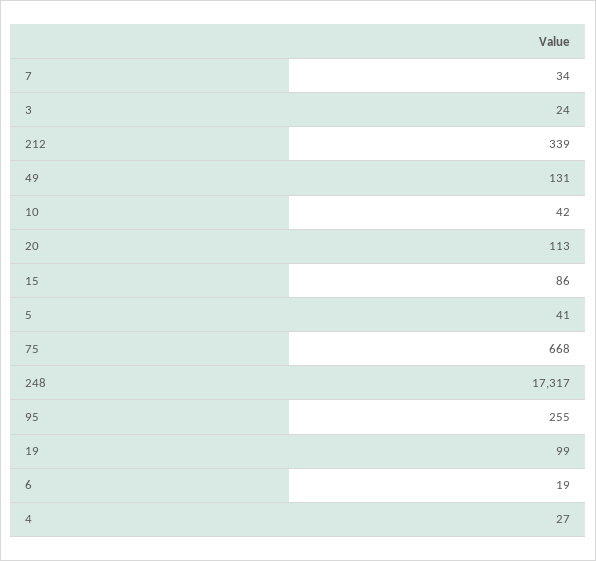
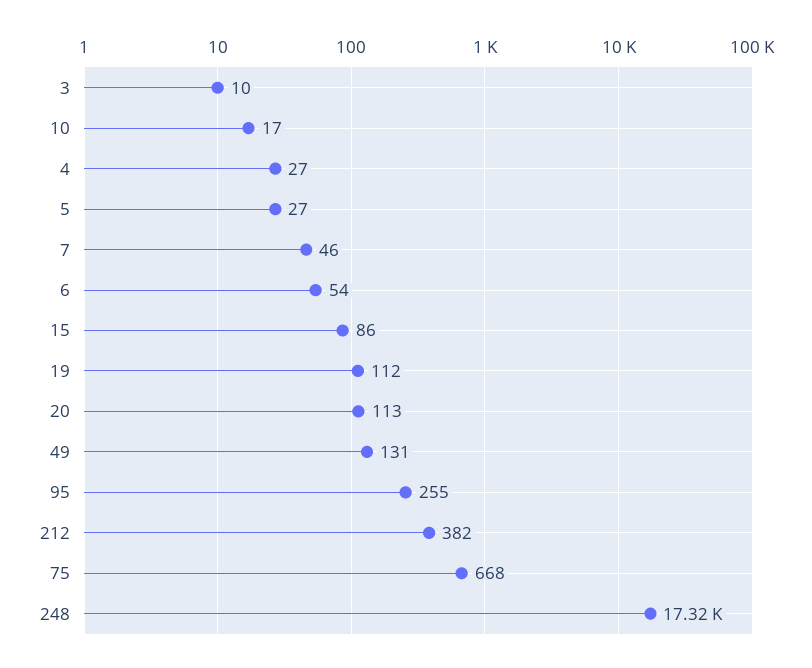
  {
-   "7": 34,
+   "7": 46,
-   "3": 24,
+   "3": 10,
-   "212": 339,
+   "212": 382,
    "49": 131,
-   "10": 42,
+   "10": 17,
    "20": 113,
    "15": 86,
-   "5": 41,
+   "5": 27,
    "75": 668,
    "248": 17317,
    "95": 255,
-   "19": 99,
+   "19": 112,
-   "6": 19,
+   "6": 54,
    "4": 27
  }

